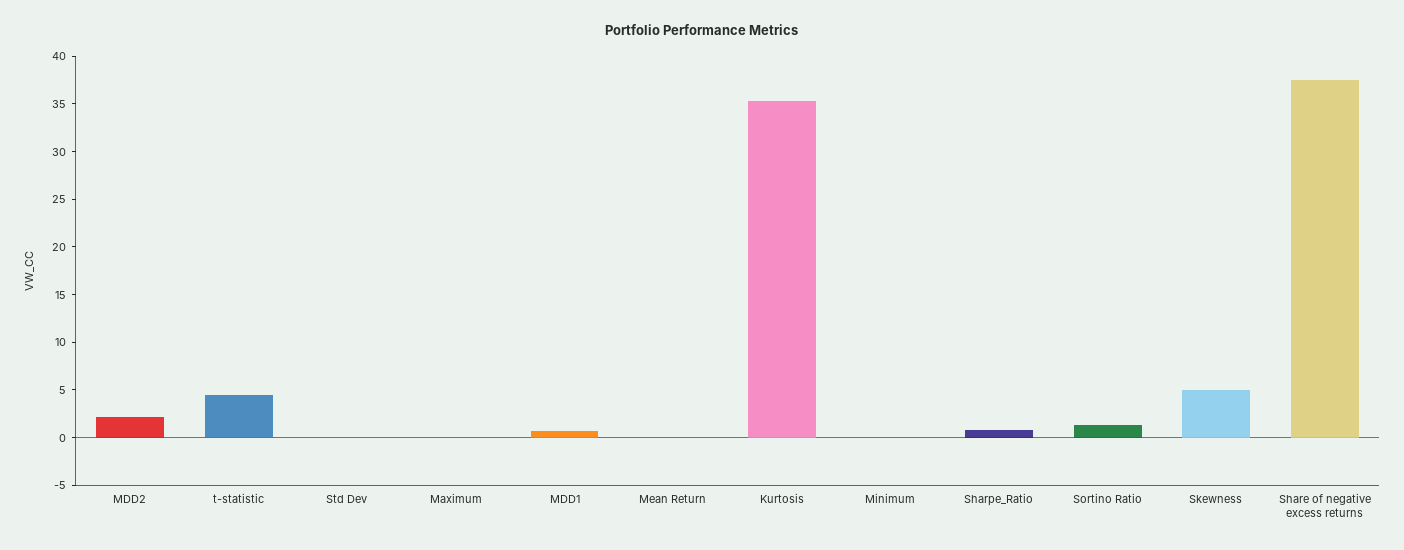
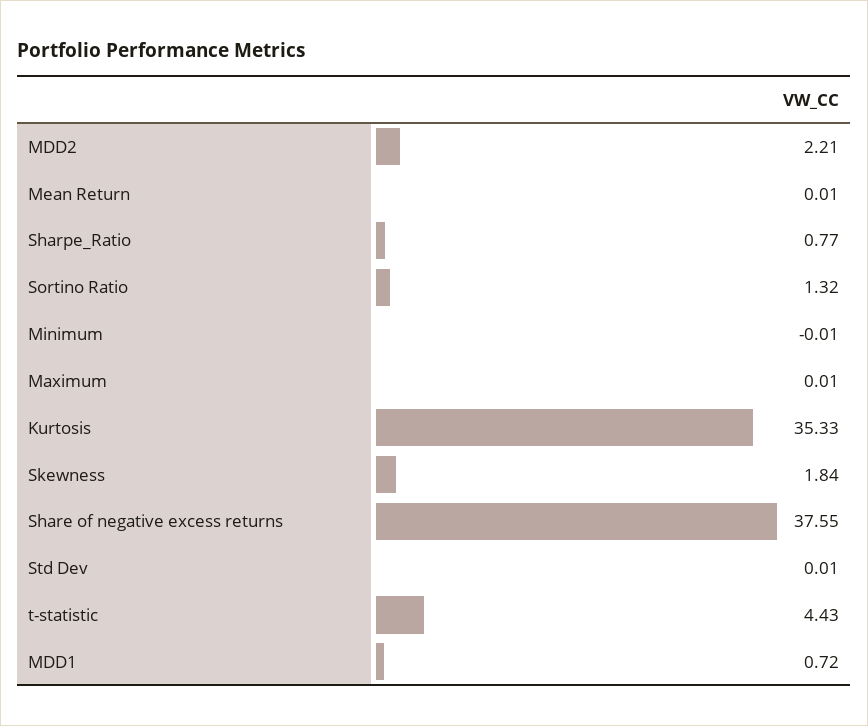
  {
    "MDD2": 2.21,
    "t-statistic": 4.43,
    "Std Dev": 0.01,
    "Maximum": 0.01,
    "MDD1": 0.72,
    "Mean Return": 0.01,
    "Kurtosis": 35.33,
    "Minimum": -0.01,
    "Sharpe_Ratio": 0.77,
    "Sortino Ratio": 1.32,
-   "Skewness": 5,
+   "Skewness": 1.84,
    "Share of negative excess returns": 37.55
  }

